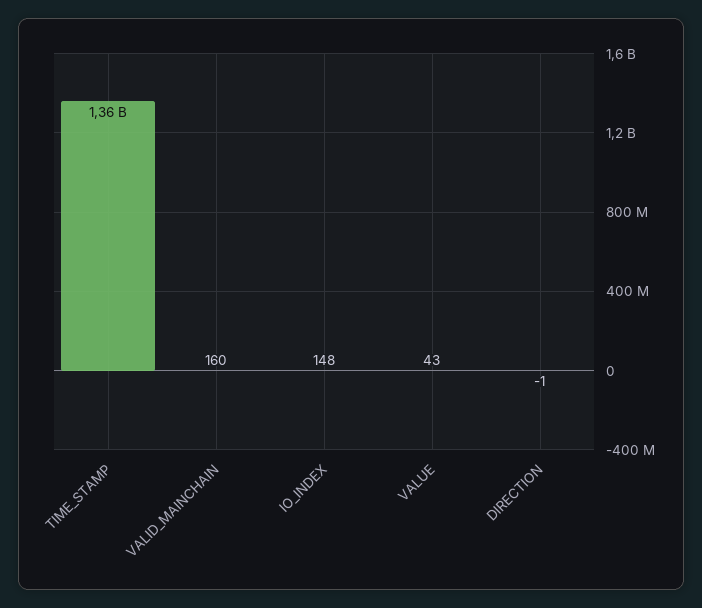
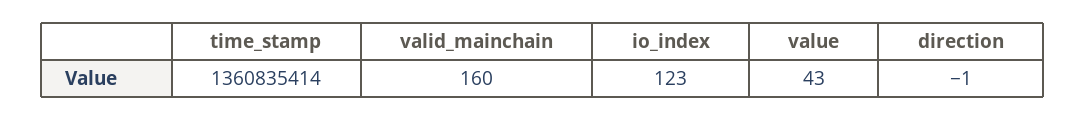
  {
    "TIME_STAMP": 1360835414,
    "VALID_MAINCHAIN": 160,
-   "IO_INDEX": 148,
+   "IO_INDEX": 123,
    "VALUE": 43,
    "DIRECTION": -1
  }

